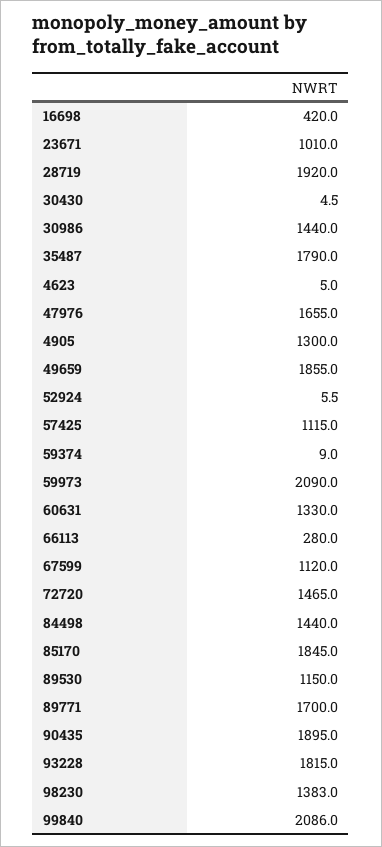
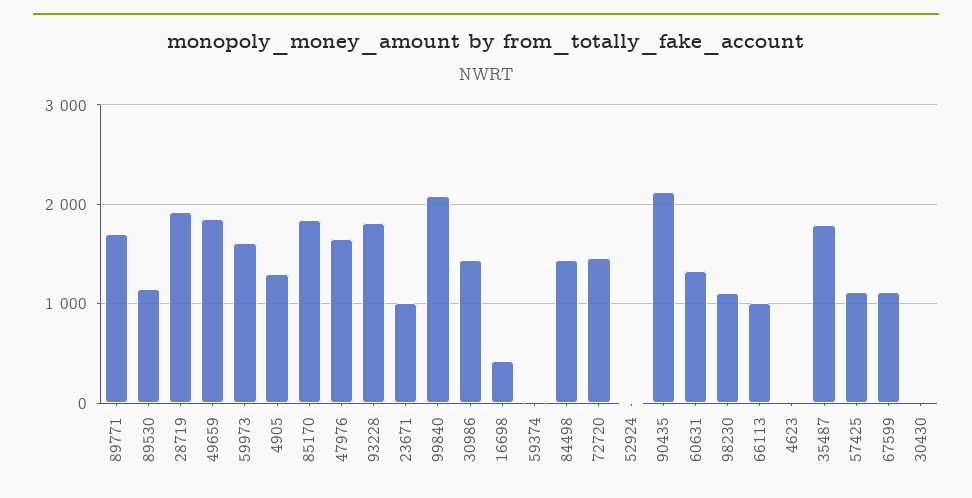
  {
    "16698": 420,
    "23671": 1010,
    "28719": 1920,
    "30430": 4.5,
    "30986": 1440,
    "35487": 1790,
    "4623": 5,
    "47976": 1655,
    "4905": 1300,
    "49659": 1855,
    "52924": 5.5,
    "57425": 1115,
    "59374": 9,
-   "59973": 2090,
+   "59973": 1600,
    "60631": 1330,
-   "66113": 280,
+   "66113": 1000,
    "67599": 1120,
    "72720": 1465,
    "84498": 1440,
    "85170": 1845,
    "89530": 1150,
    "89771": 1700,
-   "90435": 1895,
+   "90435": 2100,
    "93228": 1815,
-   "98230": 1383,
+   "98230": 1100,
    "99840": 2086
  }

